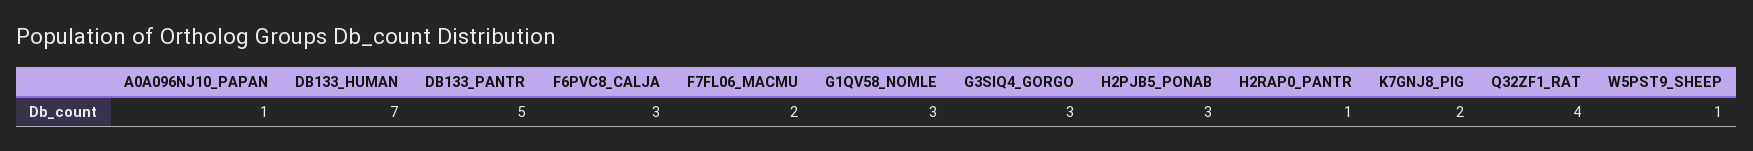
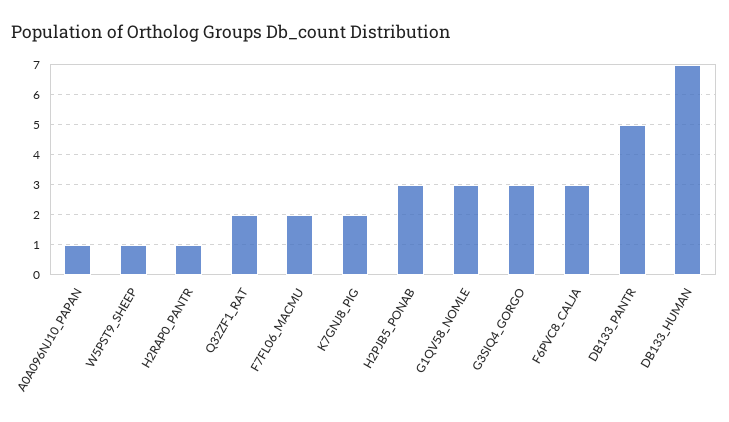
  {
    "A0A096NJ10_PAPAN": 1,
    "DB133_HUMAN": 7,
    "DB133_PANTR": 5,
    "F6PVC8_CALJA": 3,
    "F7FL06_MACMU": 2,
    "G1QV58_NOMLE": 3,
    "G3SIQ4_GORGO": 3,
    "H2PJB5_PONAB": 3,
    "H2RAP0_PANTR": 1,
    "K7GNJ8_PIG": 2,
-   "Q32ZF1_RAT": 4,
+   "Q32ZF1_RAT": 2,
    "W5PST9_SHEEP": 1
  }

